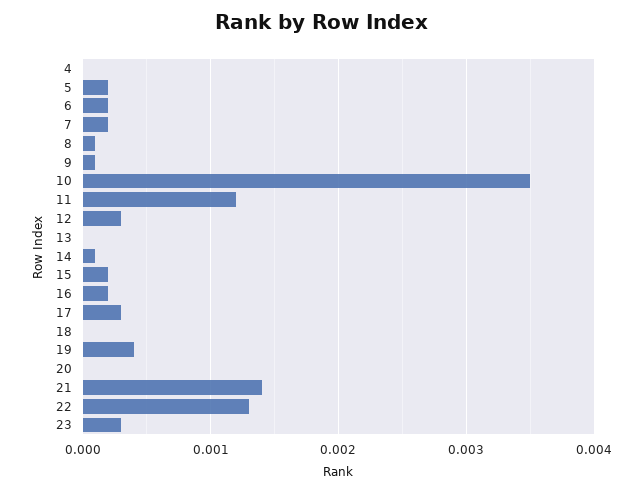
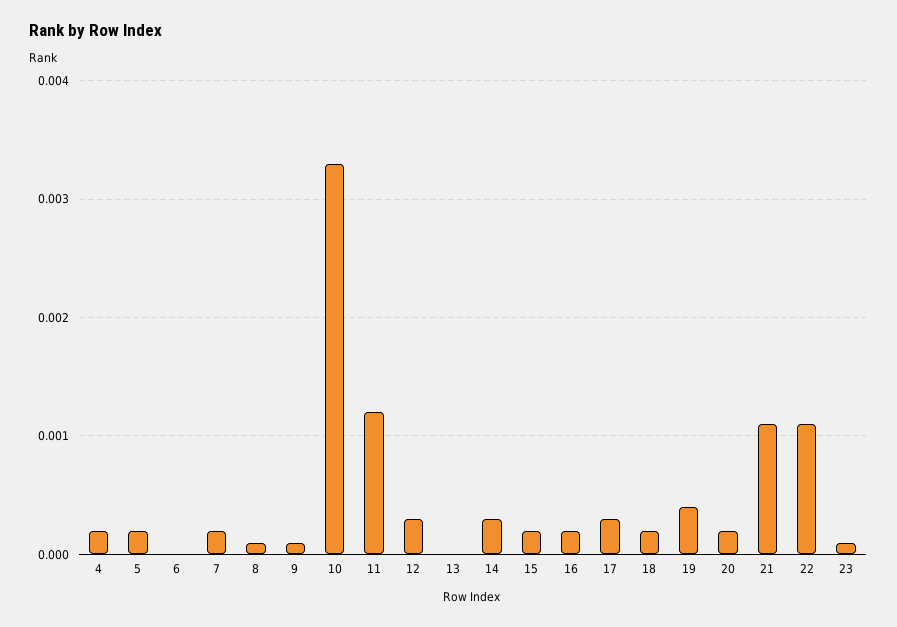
  {
-   "4": 0,
+   "4": 0.0002,
    "5": 0.0002,
-   "6": 0.0002,
+   "6": 0,
    "7": 0.0002,
    "8": 0.0001,
    "9": 0.0001,
-   "10": 0.0035,
+   "10": 0.0033,
    "11": 0.0012,
    "12": 0.0003,
    "13": 0,
-   "14": 0.0001,
+   "14": 0.0003,
    "15": 0.0002,
    "16": 0.0002,
    "17": 0.0003,
-   "18": 0,
+   "18": 0.0002,
    "19": 0.0004,
-   "20": 0,
+   "20": 0.0002,
-   "21": 0.0014,
+   "21": 0.0011,
-   "22": 0.0013,
+   "22": 0.0011,
-   "23": 0.0003
+   "23": 0.0001
  }

